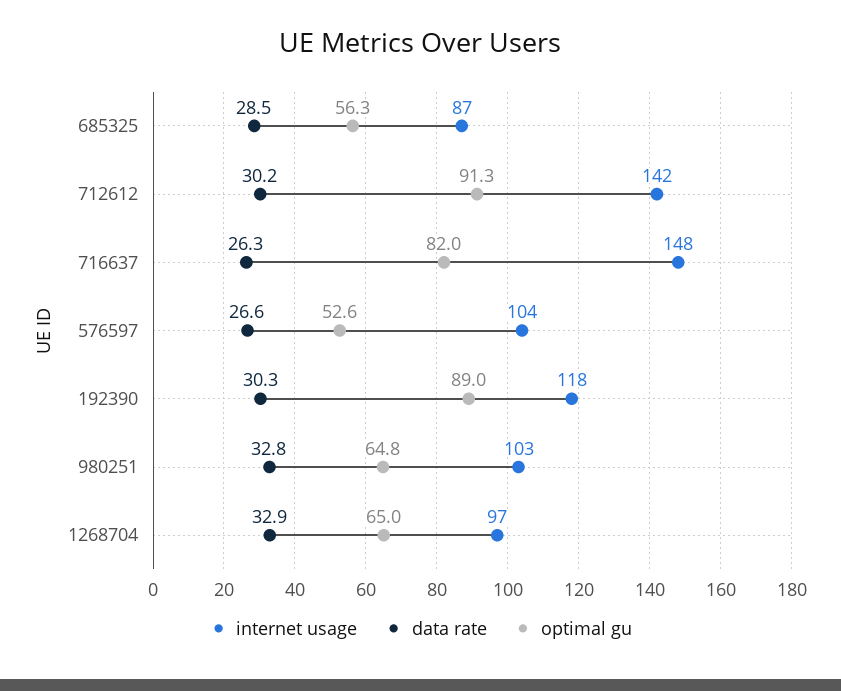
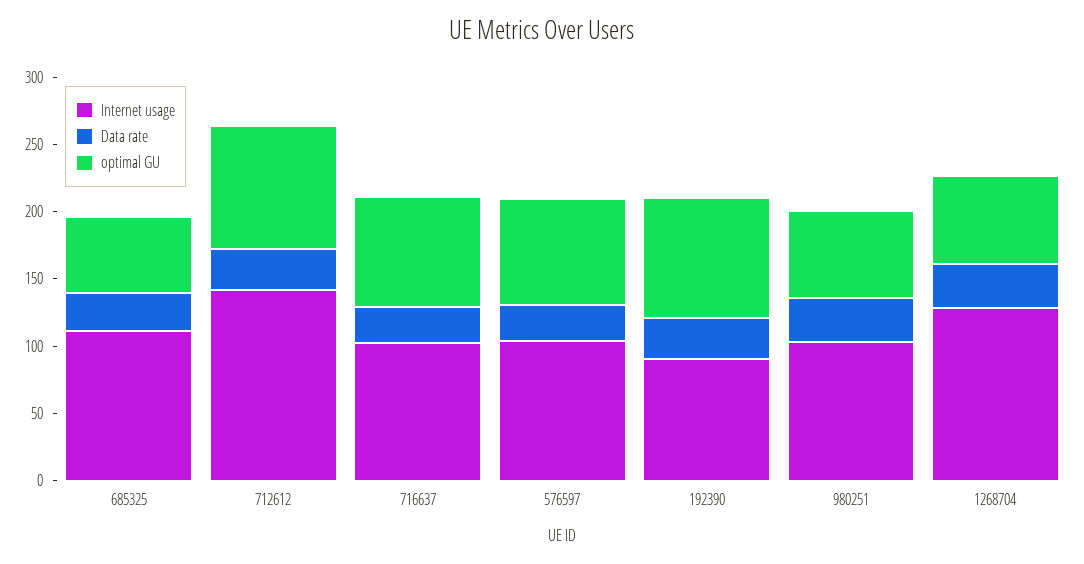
  {
    "internet usage": {
-     "685325": 87,
+     "685325": 110,
      "712612": 142,
-     "716637": 148,
+     "716637": 100,
      "576597": 104,
-     "192390": 118,
+     "192390": 90,
      "980251": 103,
-     "1268704": 97
+     "1268704": 130
    },
    "data rate": {
      "685325": 28.5,
      "712612": 30.2,
      "716637": 26.3,
      "576597": 26.6,
      "192390": 30.3,
      "980251": 32.8,
      "1268704": 32.9
    },
    "optimal gu": {
      "685325": 56.3,
      "712612": 91.3,
      "716637": 82,
-     "576597": 52.6,
+     "576597": 80,
      "192390": 89,
      "980251": 64.8,
      "1268704": 65
    }
  }

